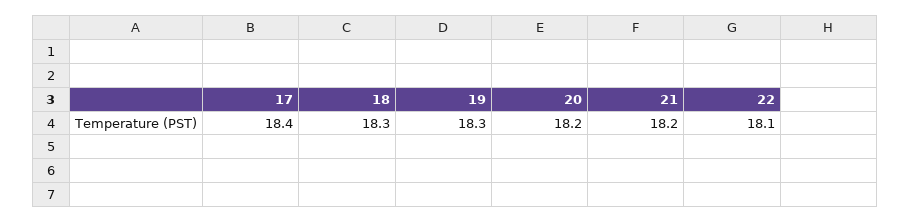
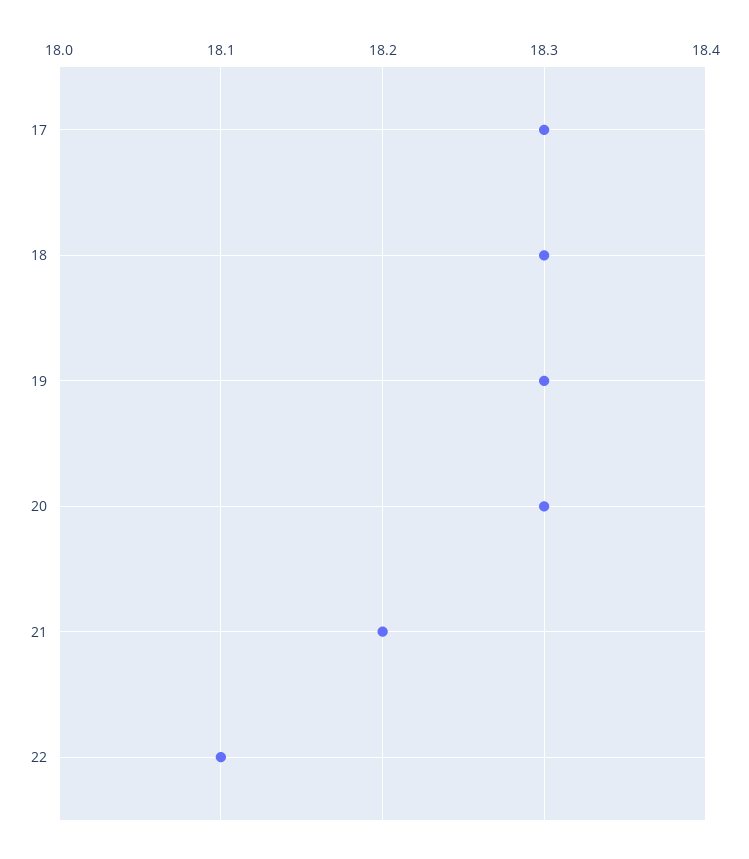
  {
-   "17": 18.4,
+   "17": 18.3,
    "18": 18.3,
    "19": 18.3,
-   "20": 18.2,
+   "20": 18.3,
    "21": 18.2,
    "22": 18.1
  }

